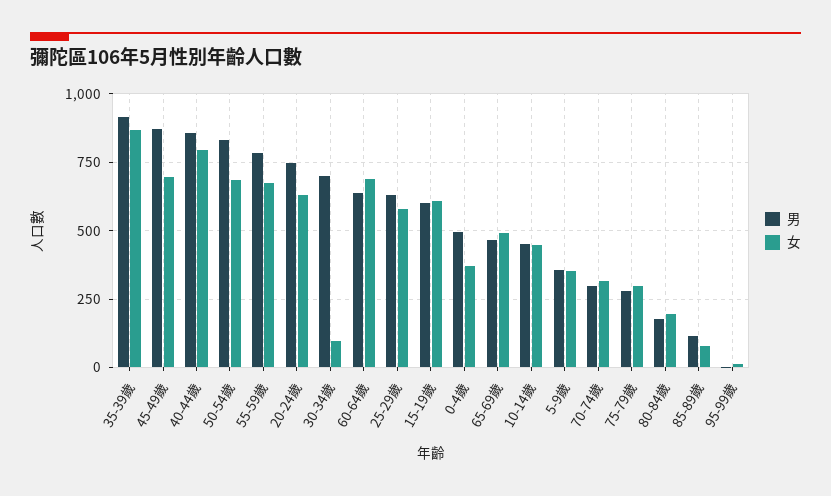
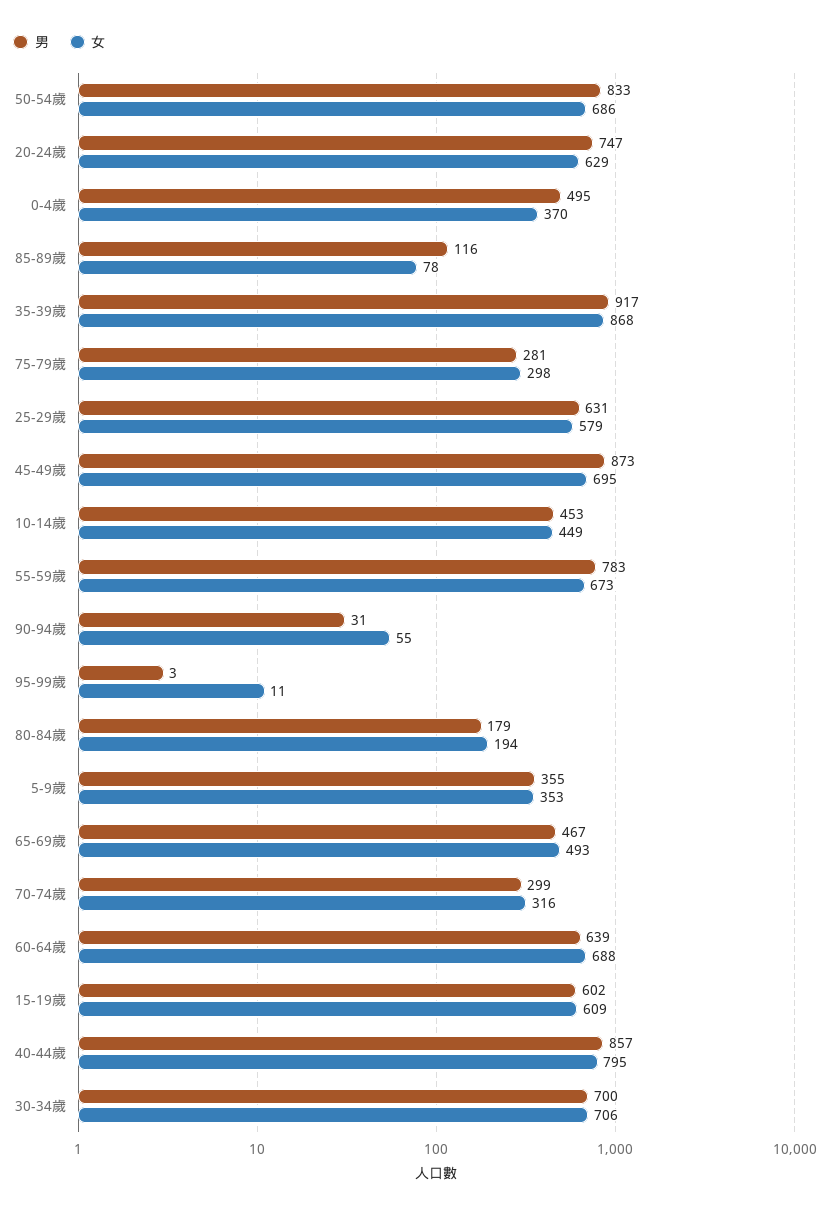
  {
    "男": {
      "35-39歲": 917,
      "45-49歲": 873,
      "40-44歲": 857,
      "50-54歲": 833,
      "55-59歲": 783,
      "20-24歲": 747,
      "30-34歲": 700,
      "60-64歲": 639,
      "25-29歲": 631,
      "15-19歲": 602,
      "0-4歲": 495,
      "65-69歲": 467,
      "10-14歲": 453,
      "5-9歲": 355,
      "70-74歲": 299,
      "75-79歲": 281,
      "80-84歲": 179,
      "85-89歲": 116,
-     "95-99歲": 3
+     "95-99歲": 3,
+     "90-94歲": 31
    },
    "女": {
      "35-39歲": 868,
      "45-49歲": 695,
      "40-44歲": 795,
      "50-54歲": 686,
      "55-59歲": 673,
      "20-24歲": 629,
-     "30-34歲": 100,
+     "30-34歲": 706,
      "60-64歲": 688,
      "25-29歲": 579,
      "15-19歲": 609,
      "0-4歲": 370,
      "65-69歲": 493,
      "10-14歲": 449,
      "5-9歲": 353,
      "70-74歲": 316,
      "75-79歲": 298,
      "80-84歲": 194,
      "85-89歲": 78,
-     "95-99歲": 11
+     "95-99歲": 11,
+     "90-94歲": 55
    }
  }

